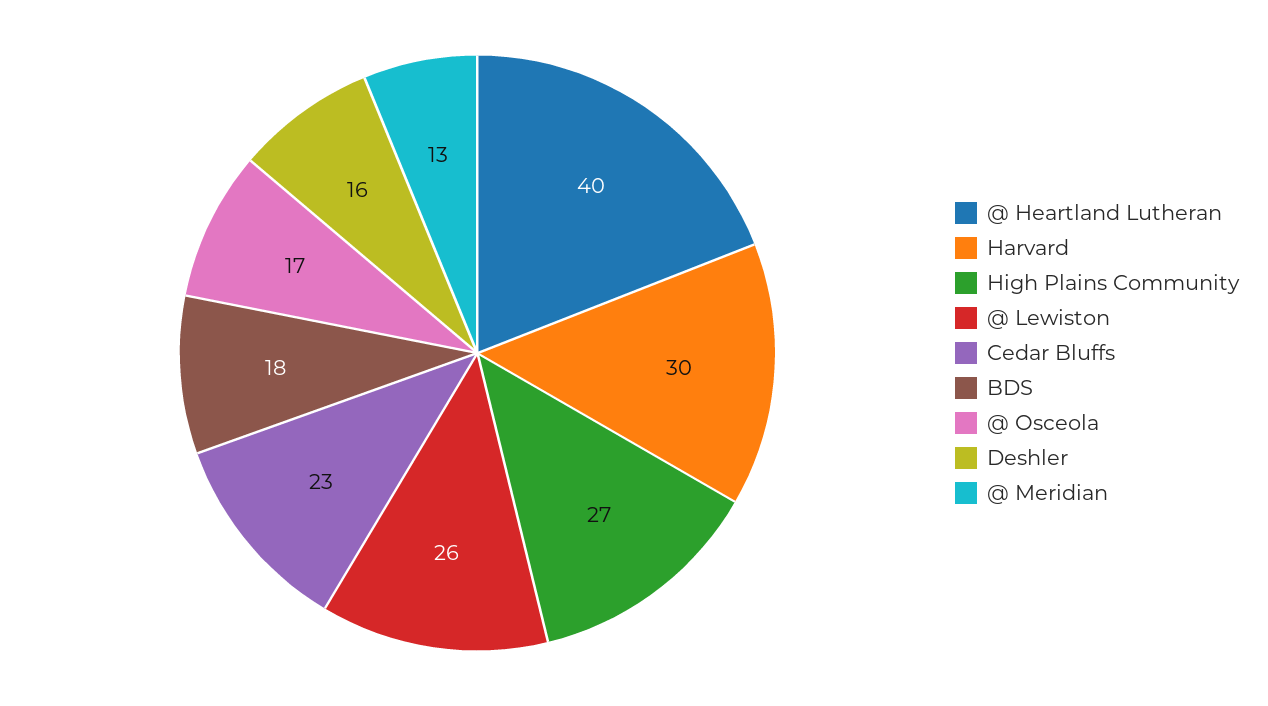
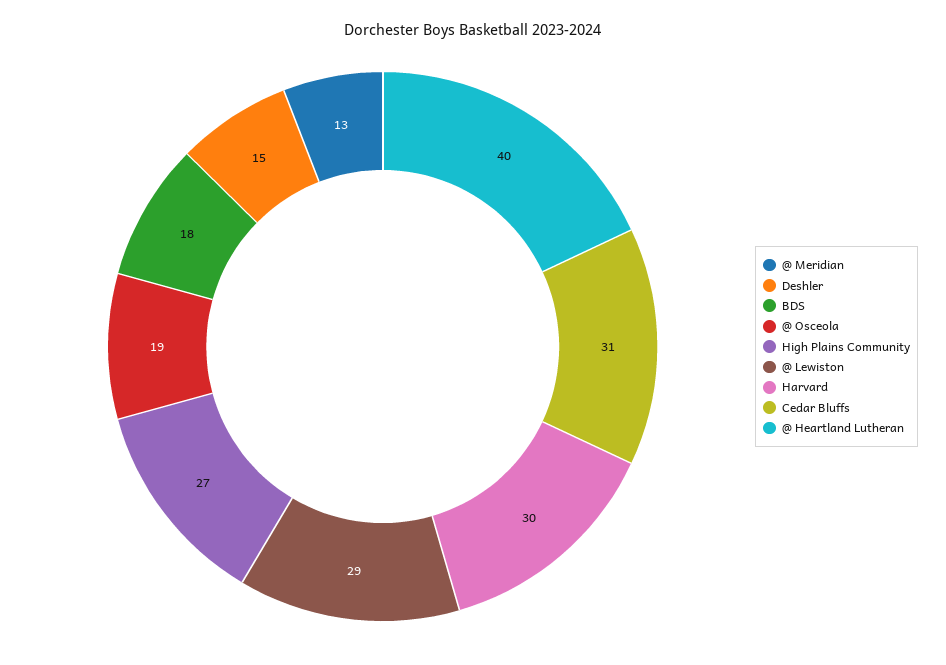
  {
    "@ Heartland Lutheran": 40,
    "Harvard": 30,
    "High Plains Community": 27,
-   "@ Lewiston": 26,
+   "@ Lewiston": 29,
-   "Cedar Bluffs": 23,
+   "Cedar Bluffs": 31,
    "BDS": 18,
-   "@ Osceola": 17,
+   "@ Osceola": 19,
-   "Deshler": 16,
+   "Deshler": 15,
    "@ Meridian": 13
  }

